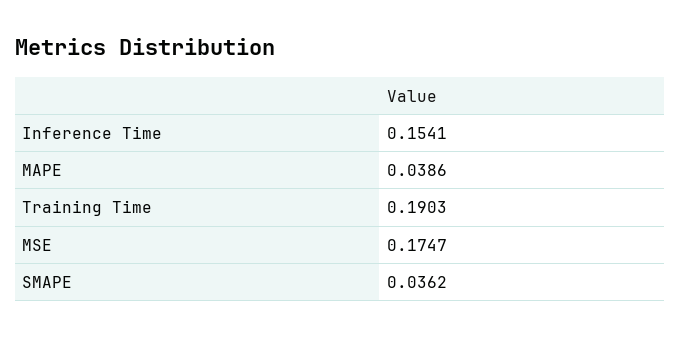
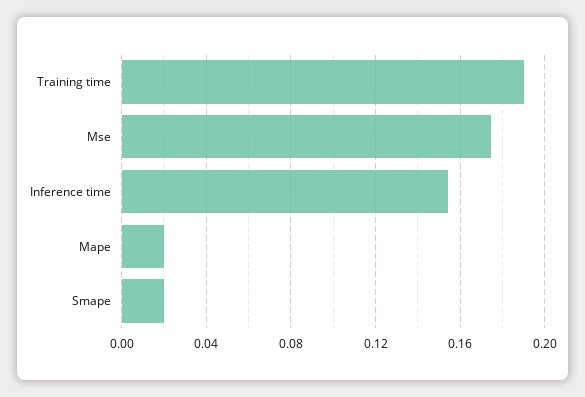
  {
    "Inference Time": 0.1541,
-   "MAPE": 0.0386,
+   "MAPE": 0.02,
    "Training Time": 0.1903,
    "MSE": 0.1747,
-   "SMAPE": 0.0362
+   "SMAPE": 0.02
  }

